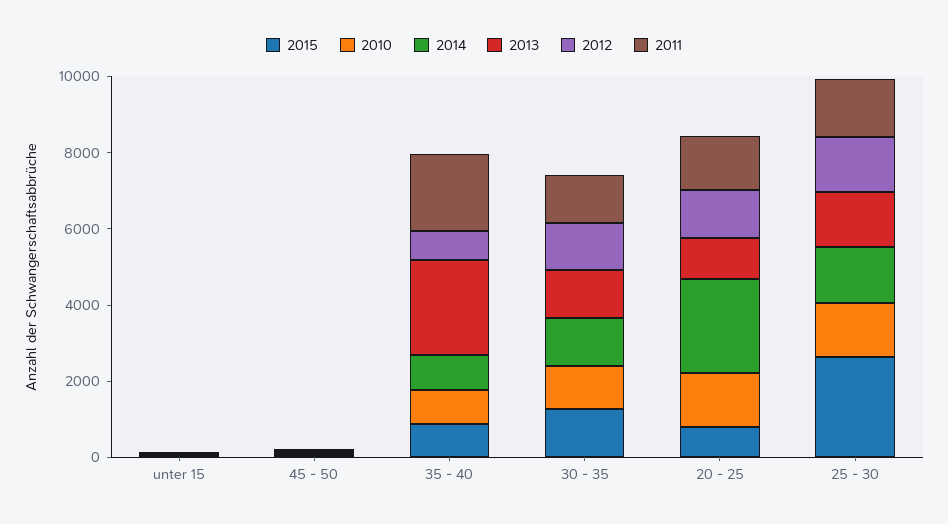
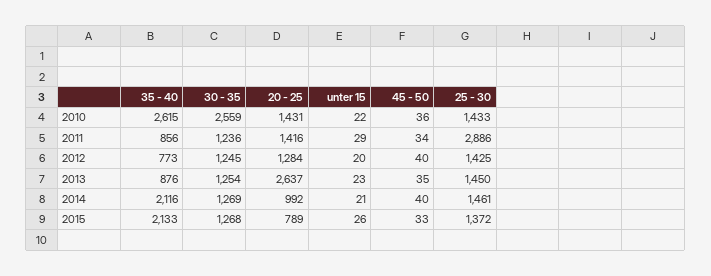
  {
    "2015": {
      "unter 15": 26,
      "45 - 50": 33,
-     "35 - 40": 1000,
+     "35 - 40": 2133,
      "30 - 35": 1268,
      "20 - 25": 789,
-     "25 - 30": 2500
+     "25 - 30": 1372
    },
    "2010": {
      "unter 15": 22,
      "45 - 50": 36,
-     "35 - 40": 1000,
+     "35 - 40": 2615,
-     "30 - 35": 1000,
+     "30 - 35": 2559,
      "20 - 25": 1431,
      "25 - 30": 1433
    },
    "2014": {
      "unter 15": 21,
      "45 - 50": 40,
-     "35 - 40": 1000,
+     "35 - 40": 2116,
      "30 - 35": 1269,
-     "20 - 25": 2500,
+     "20 - 25": 992,
      "25 - 30": 1461
    },
    "2013": {
      "unter 15": 23,
      "45 - 50": 35,
-     "35 - 40": 2500,
+     "35 - 40": 876,
      "30 - 35": 1254,
-     "20 - 25": 1000,
+     "20 - 25": 2637,
      "25 - 30": 1450
    },
    "2012": {
      "unter 15": 20,
      "45 - 50": 40,
      "35 - 40": 773,
      "30 - 35": 1245,
      "20 - 25": 1284,
      "25 - 30": 1425
    },
    "2011": {
      "unter 15": 29,
      "45 - 50": 34,
-     "35 - 40": 2000,
+     "35 - 40": 856,
      "30 - 35": 1236,
      "20 - 25": 1416,
-     "25 - 30": 1500
+     "25 - 30": 2886
    }
  }

